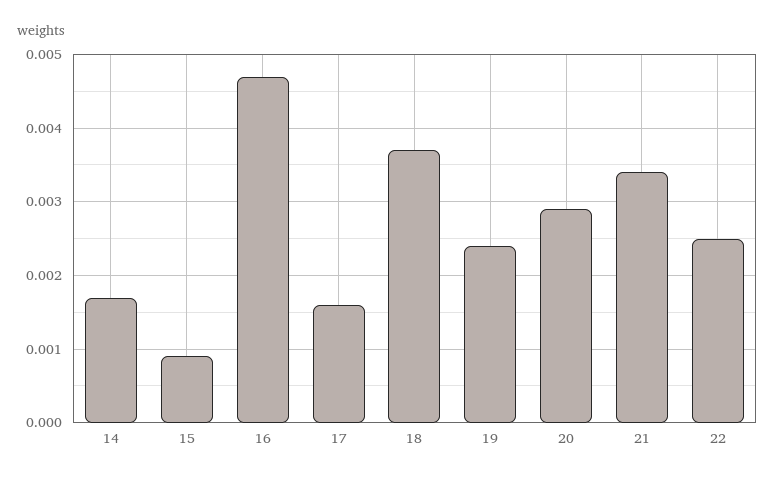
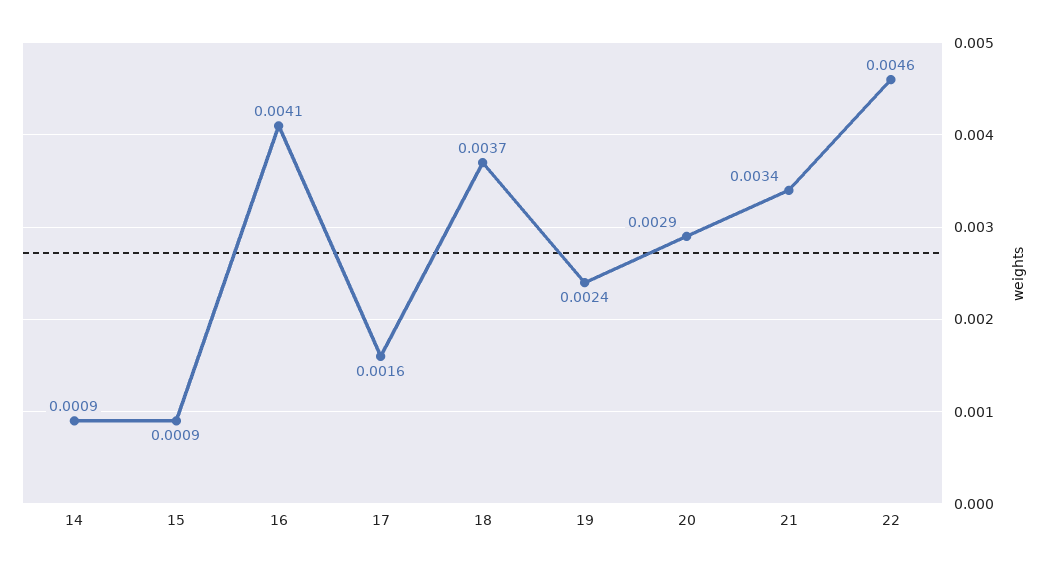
  {
-   "14": 0.0017,
+   "14": 0.0009,
    "15": 0.0009,
-   "16": 0.0047,
+   "16": 0.0041,
    "17": 0.0016,
    "18": 0.0037,
    "19": 0.0024,
    "20": 0.0029,
    "21": 0.0034,
-   "22": 0.0025
+   "22": 0.0046
  }

